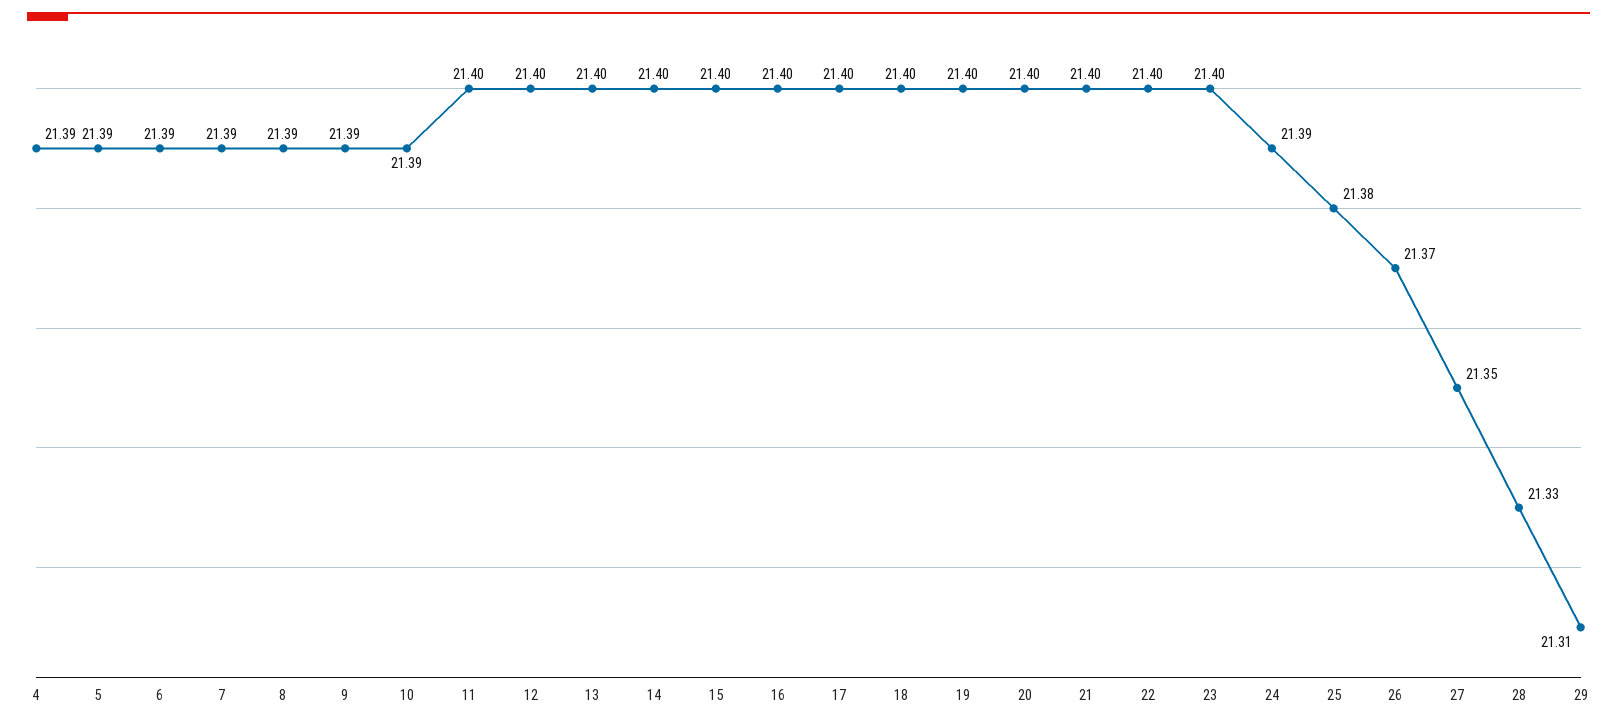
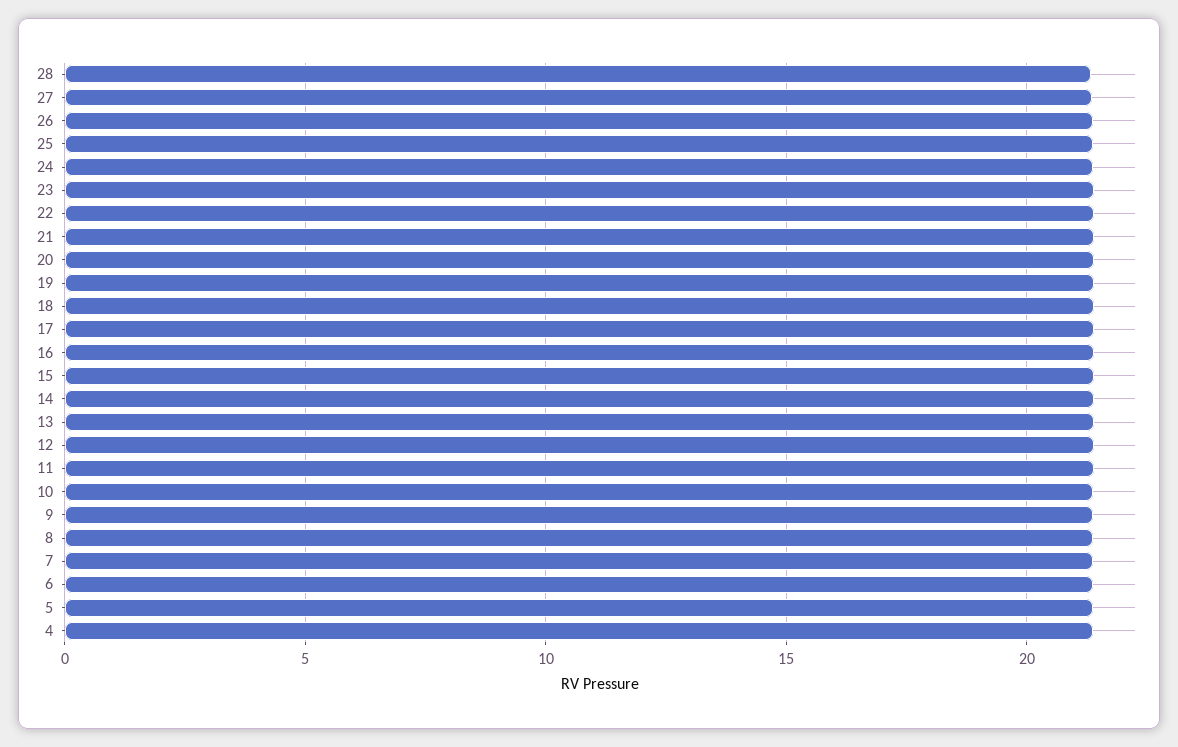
  {
    "4": 21.39,
    "5": 21.39,
    "6": 21.39,
    "7": 21.39,
    "8": 21.39,
    "9": 21.39,
    "10": 21.39,
    "11": 21.4,
    "12": 21.4,
    "13": 21.4,
    "14": 21.4,
    "15": 21.4,
    "16": 21.4,
    "17": 21.4,
    "18": 21.4,
    "19": 21.4,
    "20": 21.4,
    "21": 21.4,
    "22": 21.4,
    "23": 21.4,
    "24": 21.39,
    "25": 21.38,
    "26": 21.37,
    "27": 21.35,
-   "28": 21.33,
+   "28": 21.33
-   "29": 21.31
  }

